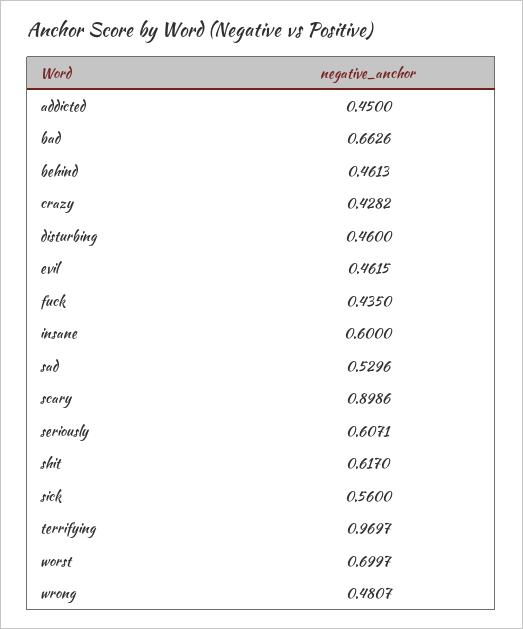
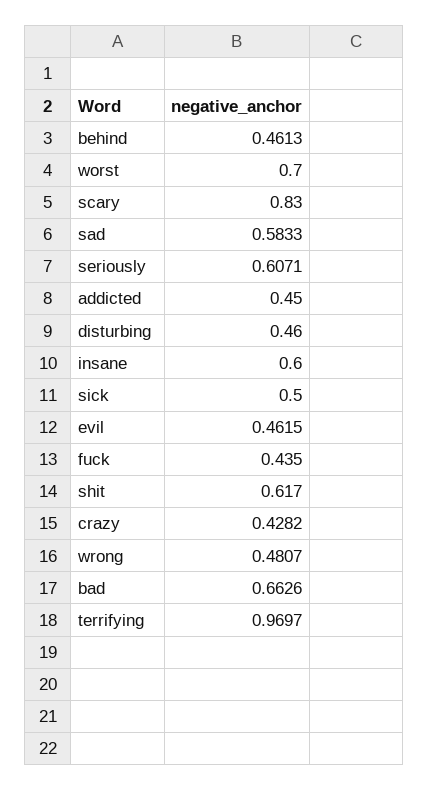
  {
    "addicted": 0.45,
    "bad": 0.6626,
    "behind": 0.4613,
    "crazy": 0.4282,
    "disturbing": 0.46,
    "evil": 0.4615,
    "fuck": 0.435,
    "insane": 0.6,
-   "sad": 0.5296,
+   "sad": 0.5833,
-   "scary": 0.8986,
+   "scary": 0.83,
    "seriously": 0.6071,
    "shit": 0.617,
-   "sick": 0.56,
+   "sick": 0.5,
    "terrifying": 0.9697,
-   "worst": 0.6997,
+   "worst": 0.7,
    "wrong": 0.4807
  }

